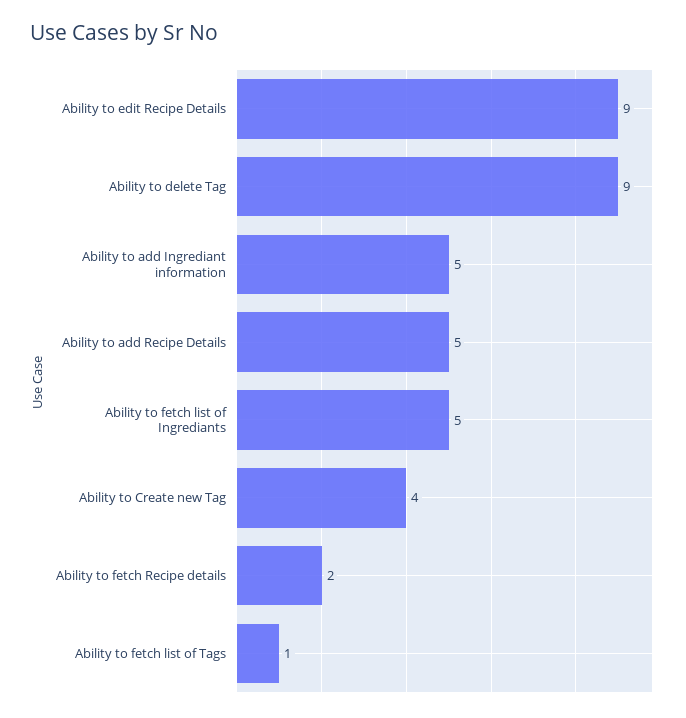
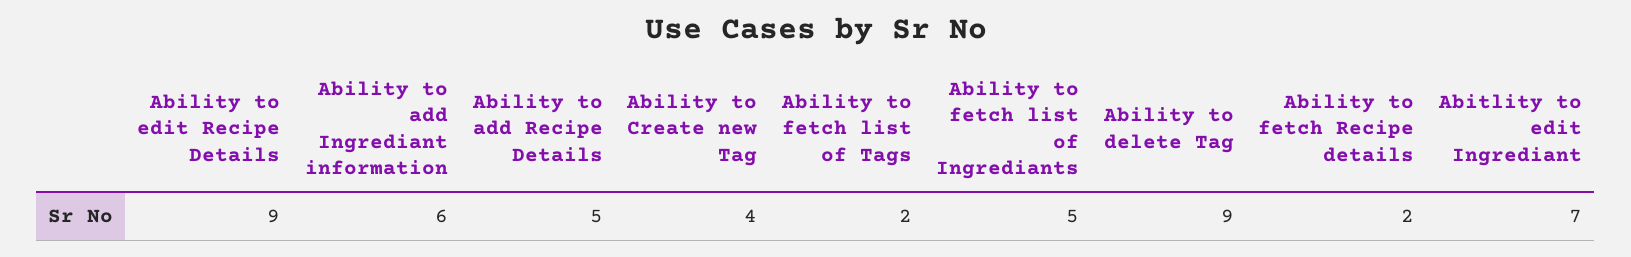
  {
    "Ability to edit Recipe Details": 9,
    "Ability to delete Tag": 9,
-   "Ability to add Ingrediant information": 5,
+   "Ability to add Ingrediant information": 6,
    "Ability to add Recipe Details": 5,
    "Ability to fetch list of Ingrediants": 5,
    "Ability to Create new Tag": 4,
    "Ability to fetch Recipe details": 2,
-   "Ability to fetch list of Tags": 1
+   "Ability to fetch list of Tags": 2,
+   "Abitlity to edit Ingrediant": 7
  }

